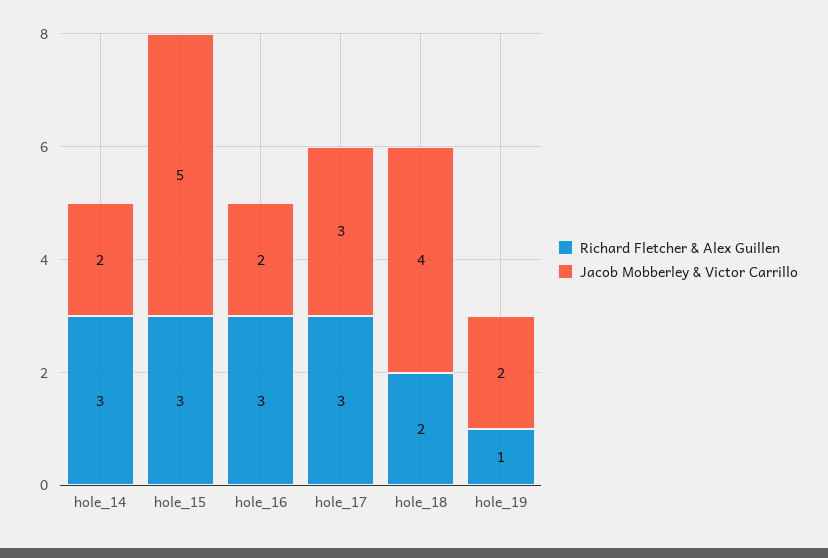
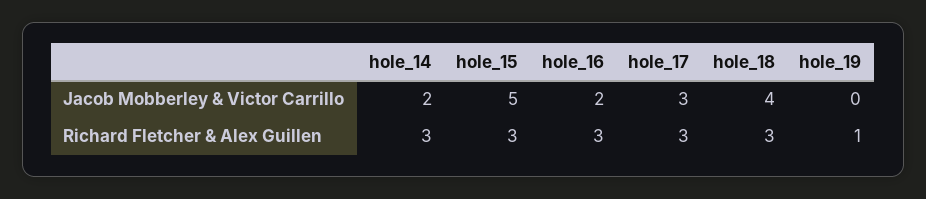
  {
    "Richard Fletcher & Alex Guillen": {
      "hole_14": 3,
      "hole_15": 3,
      "hole_16": 3,
      "hole_17": 3,
-     "hole_18": 2,
+     "hole_18": 3,
      "hole_19": 1
    },
    "Jacob Mobberley & Victor Carrillo": {
      "hole_14": 2,
      "hole_15": 5,
      "hole_16": 2,
      "hole_17": 3,
      "hole_18": 4,
-     "hole_19": 2
+     "hole_19": 0
    }
  }

